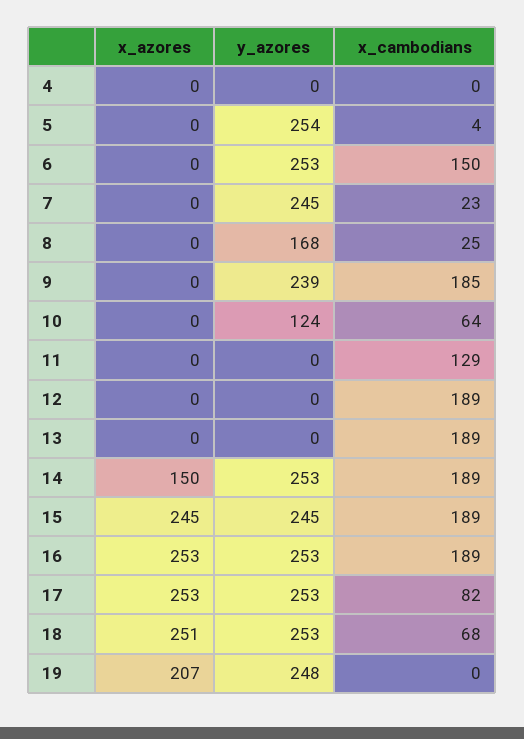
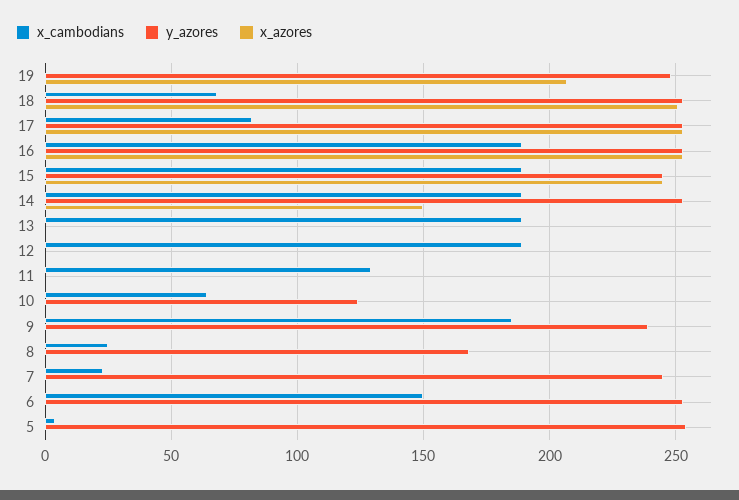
  {
    "x_azores": {
-     "4": 0,
      "5": 0,
      "6": 0,
      "7": 0,
      "8": 0,
      "9": 0,
      "10": 0,
      "11": 0,
      "12": 0,
      "13": 0,
      "14": 150,
      "15": 245,
      "16": 253,
      "17": 253,
      "18": 251,
      "19": 207
    },
    "y_azores": {
-     "4": 0,
      "5": 254,
      "6": 253,
      "7": 245,
      "8": 168,
      "9": 239,
      "10": 124,
      "11": 0,
      "12": 0,
      "13": 0,
      "14": 253,
      "15": 245,
      "16": 253,
      "17": 253,
      "18": 253,
      "19": 248
    },
    "x_cambodians": {
-     "4": 0,
      "5": 4,
      "6": 150,
      "7": 23,
      "8": 25,
      "9": 185,
      "10": 64,
      "11": 129,
      "12": 189,
      "13": 189,
      "14": 189,
      "15": 189,
      "16": 189,
      "17": 82,
      "18": 68,
      "19": 0
    }
  }

